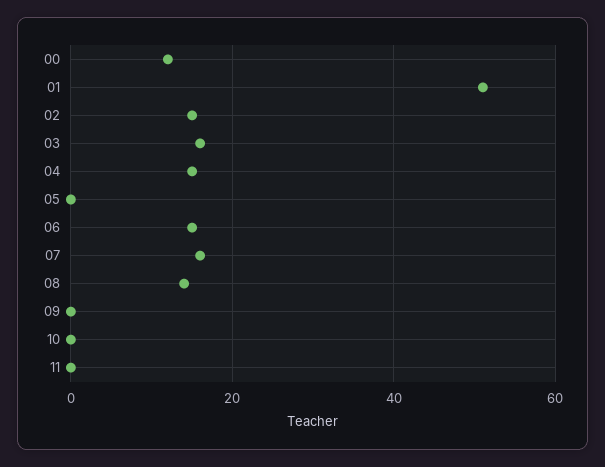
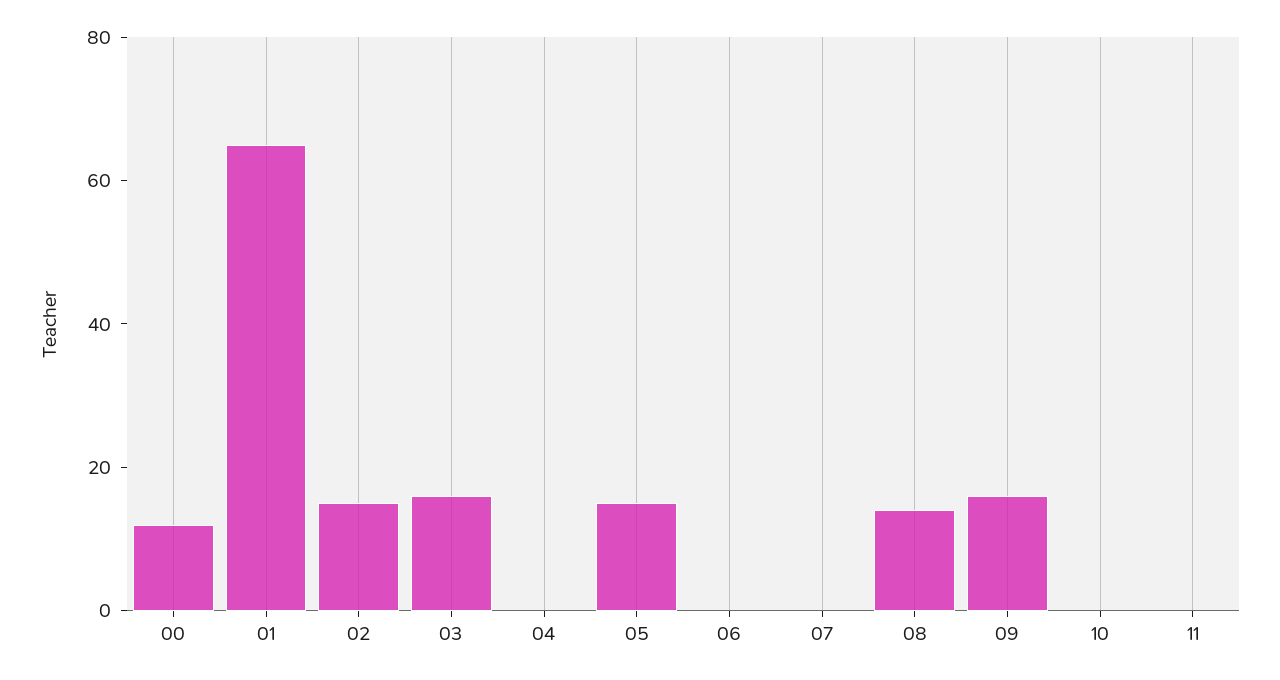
  {
    "00": 10,
-   "01": 50,
+   "01": 65,
    "02": 15,
    "03": 15,
-   "04": 15,
+   "04": 0,
-   "05": 0,
+   "05": 15,
-   "06": 15,
+   "06": 0,
-   "07": 15,
+   "07": 0,
    "08": 15,
-   "09": 0,
+   "09": 15,
    "10": 0,
    "11": 0
  }

